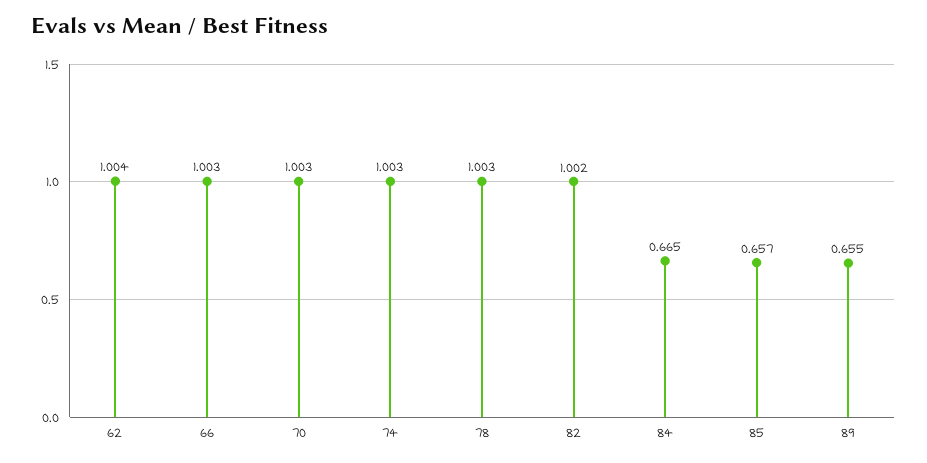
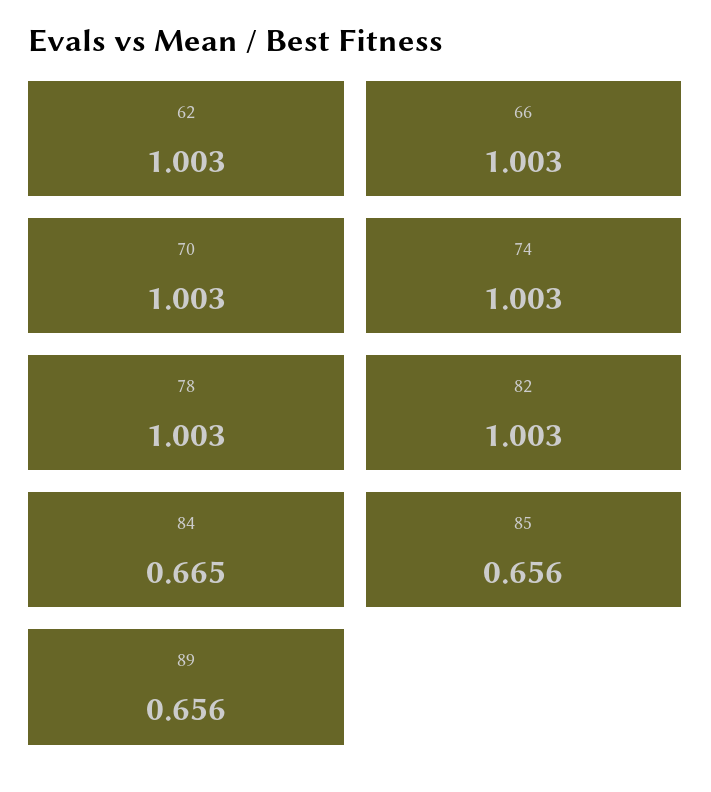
  {
-   "62": 1.004,
+   "62": 1.003,
    "66": 1.003,
    "70": 1.003,
    "74": 1.003,
    "78": 1.003,
-   "82": 1.002,
+   "82": 1.003,
    "84": 0.665,
-   "85": 0.657,
+   "85": 0.656,
-   "89": 0.655
+   "89": 0.656
  }

